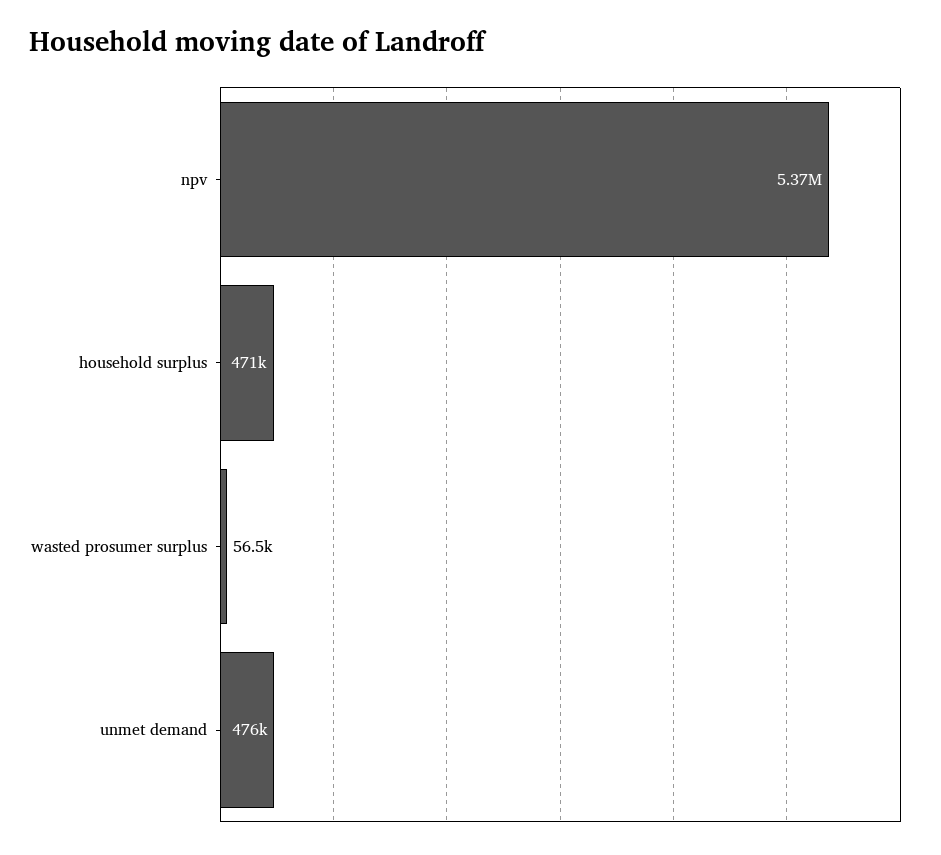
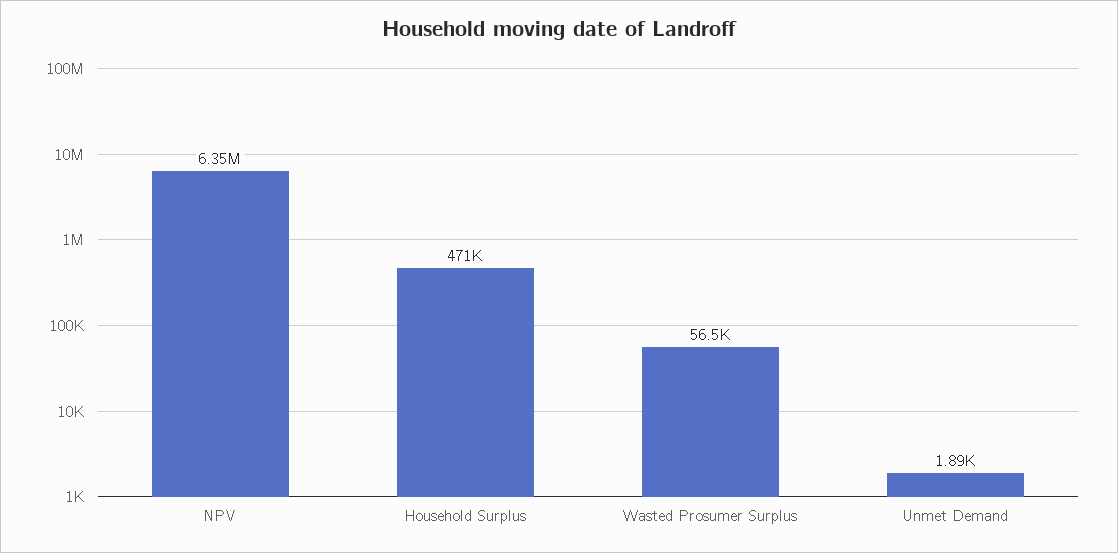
  {
-   "npv": 5370000,
+   "npv": 6350000,
    "household surplus": 471000,
    "wasted prosumer surplus": 56500,
-   "unmet demand": 476000
+   "unmet demand": 1890
  }

